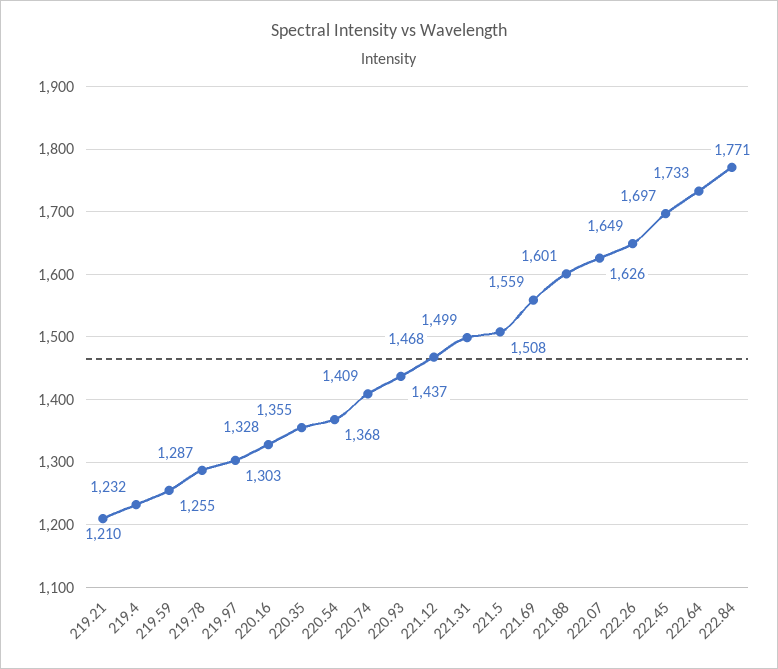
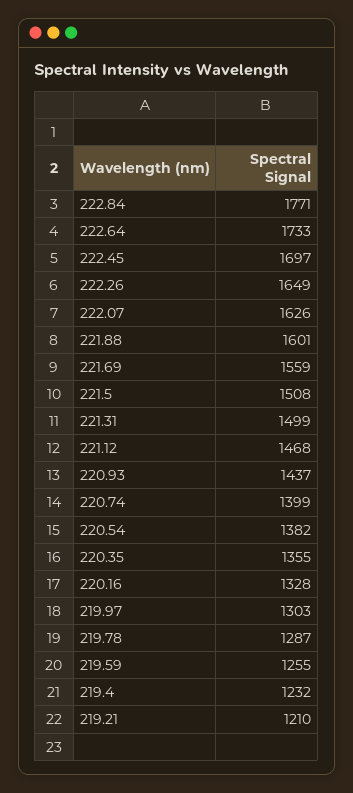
  {
    "219.21": 1210,
    "219.4": 1232,
    "219.59": 1255,
    "219.78": 1287,
    "219.97": 1303,
    "220.16": 1328,
    "220.35": 1355,
-   "220.54": 1368,
+   "220.54": 1382,
-   "220.74": 1409,
+   "220.74": 1399,
    "220.93": 1437,
    "221.12": 1468,
    "221.31": 1499,
    "221.5": 1508,
    "221.69": 1559,
    "221.88": 1601,
    "222.07": 1626,
    "222.26": 1649,
    "222.45": 1697,
    "222.64": 1733,
    "222.84": 1771
  }

